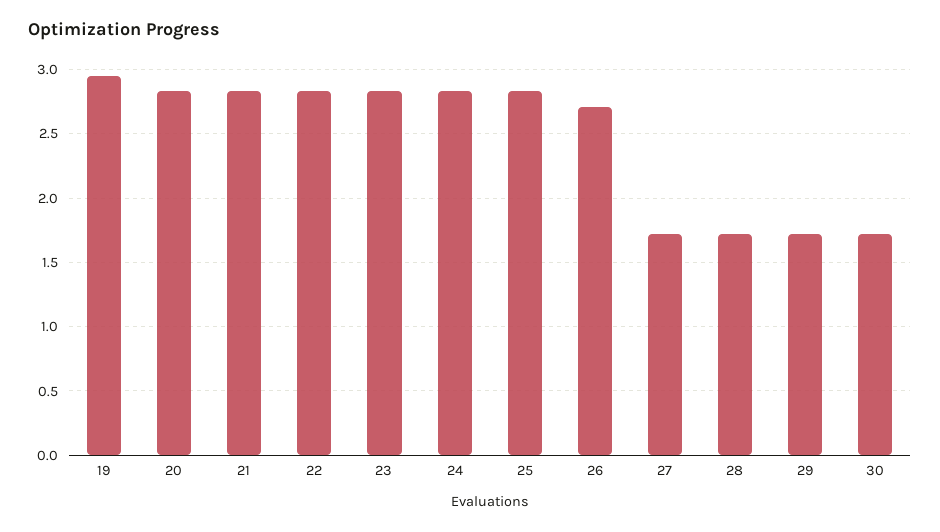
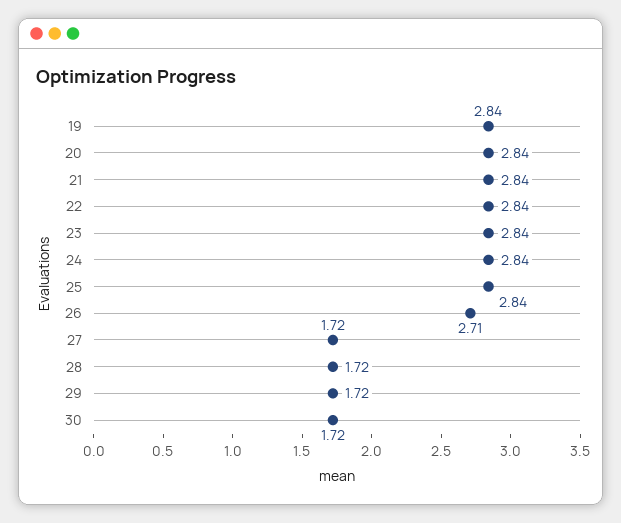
  {
-   "19": 2.95,
+   "19": 2.84,
    "20": 2.84,
    "21": 2.84,
    "22": 2.84,
    "23": 2.84,
    "24": 2.84,
    "25": 2.84,
    "26": 2.71,
    "27": 1.72,
    "28": 1.72,
    "29": 1.72,
    "30": 1.72
  }

